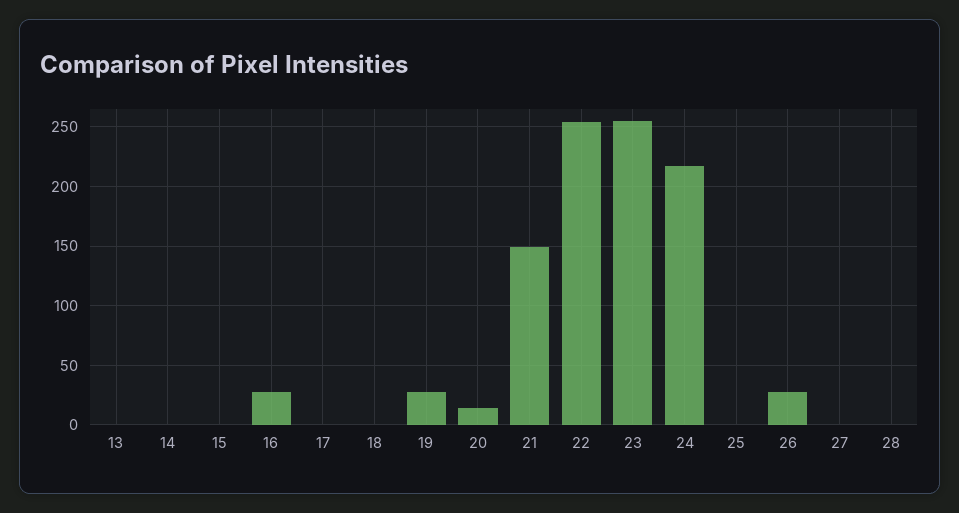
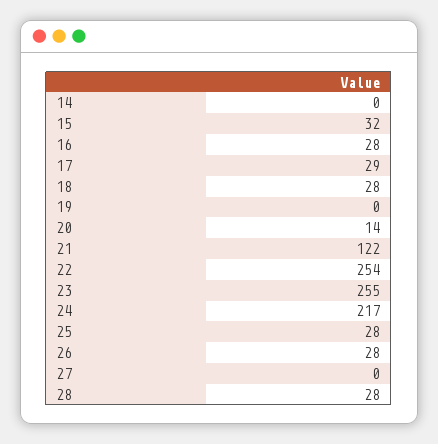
  {
-   "13": 0,
    "14": 0,
-   "15": 0,
+   "15": 32,
    "16": 28,
-   "17": 0,
+   "17": 29,
-   "18": 0,
+   "18": 28,
-   "19": 30,
+   "19": 0,
    "20": 14,
-   "21": 150,
+   "21": 122,
    "22": 254,
    "23": 255,
    "24": 217,
-   "25": 0,
+   "25": 28,
    "26": 28,
    "27": 0,
-   "28": 0
+   "28": 28
  }

